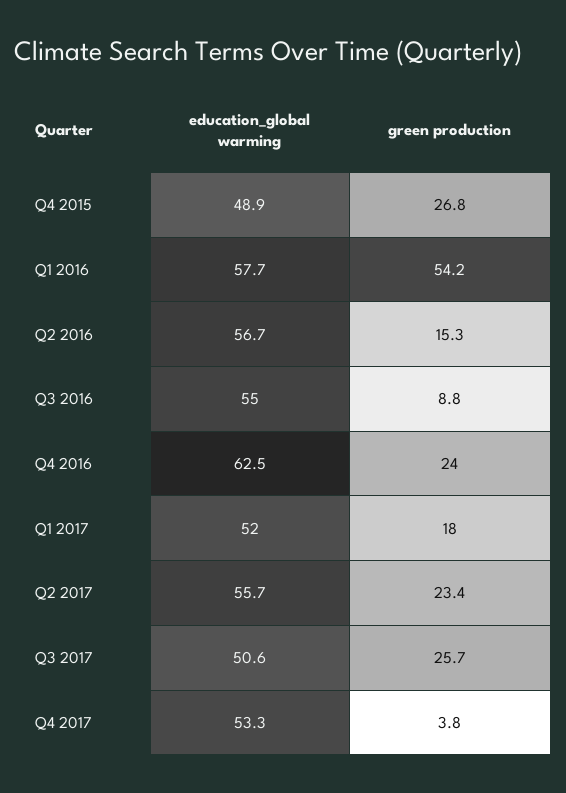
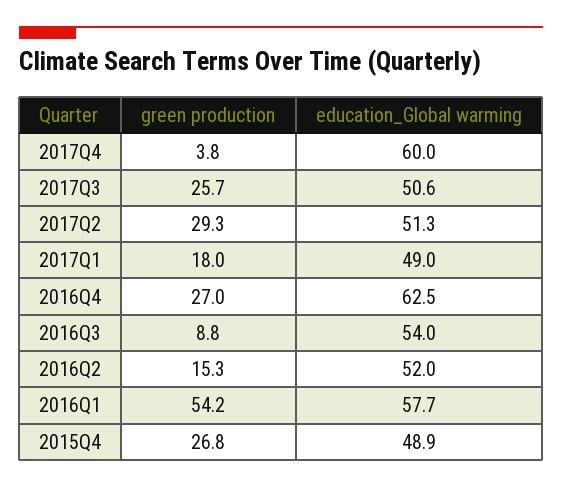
  {
    "education_global warming": {
      "Q4 2015": 48.9,
      "Q1 2016": 57.7,
-     "Q2 2016": 56.7,
+     "Q2 2016": 52,
-     "Q3 2016": 55,
+     "Q3 2016": 54,
      "Q4 2016": 62.5,
-     "Q1 2017": 52,
+     "Q1 2017": 49,
-     "Q2 2017": 55.7,
+     "Q2 2017": 51.3,
      "Q3 2017": 50.6,
-     "Q4 2017": 53.3
+     "Q4 2017": 60
    },
    "green production": {
      "Q4 2015": 26.8,
      "Q1 2016": 54.2,
      "Q2 2016": 15.3,
      "Q3 2016": 8.8,
-     "Q4 2016": 24,
+     "Q4 2016": 27,
      "Q1 2017": 18,
-     "Q2 2017": 23.4,
+     "Q2 2017": 29.3,
      "Q3 2017": 25.7,
      "Q4 2017": 3.8
    }
  }

